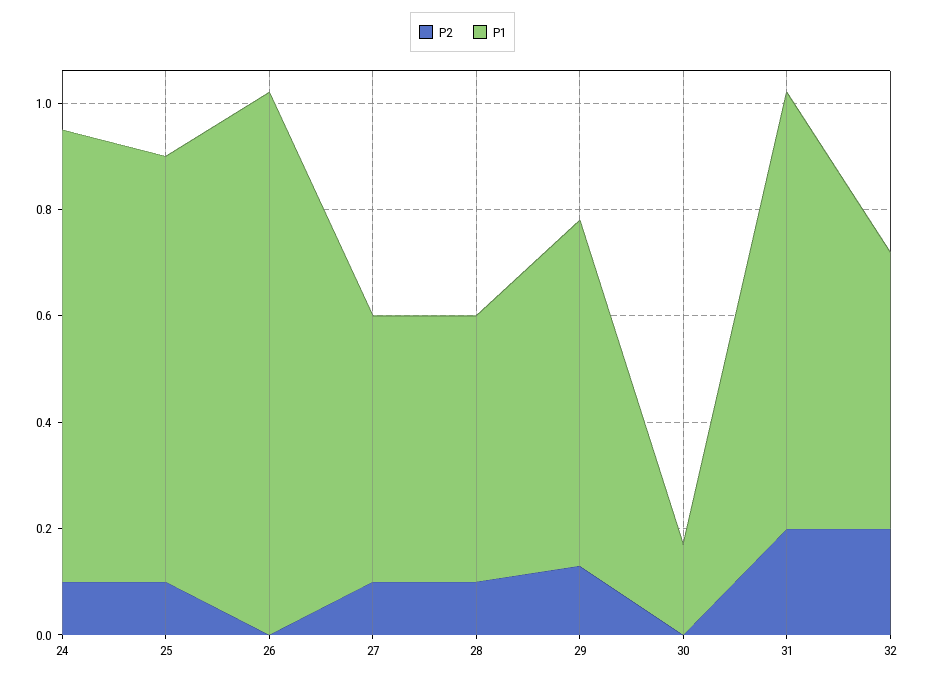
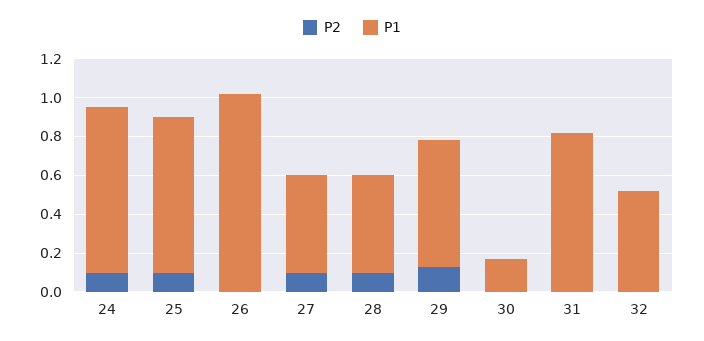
  {
    "P2": {
      "24": 0.1,
      "25": 0.1,
      "26": 0,
      "27": 0.1,
      "28": 0.1,
      "29": 0.15,
      "30": 0,
-     "31": 0.2,
+     "31": 0,
-     "32": 0.2
+     "32": 0
    },
    "P1": {
      "24": 0.85,
      "25": 0.8,
      "26": 1,
      "27": 0.5,
      "28": 0.5,
      "29": 0.65,
      "30": 0.15,
      "31": 0.8,
      "32": 0.5
    }
  }

